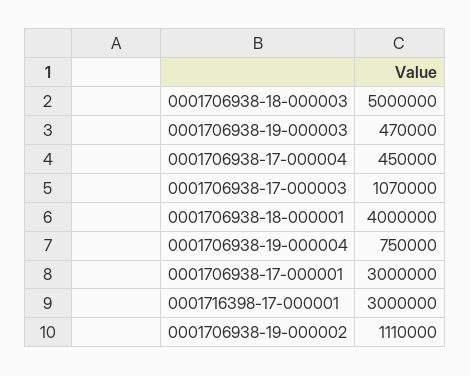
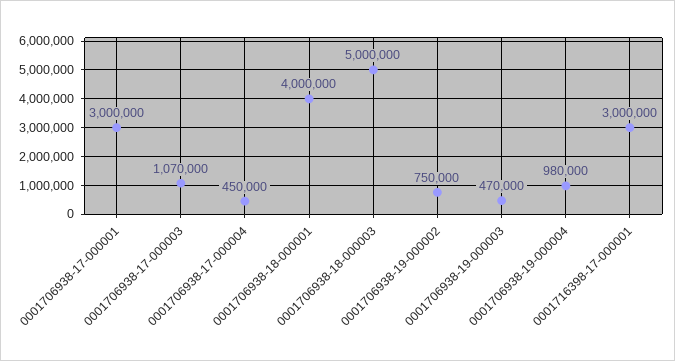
  {
    "0001706938-18-000003": 5000000,
    "0001706938-19-000003": 470000,
    "0001706938-17-000004": 450000,
    "0001706938-17-000003": 1070000,
    "0001706938-18-000001": 4000000,
-   "0001706938-19-000004": 750000,
+   "0001706938-19-000004": 980000,
    "0001706938-17-000001": 3000000,
    "0001716398-17-000001": 3000000,
-   "0001706938-19-000002": 1110000
+   "0001706938-19-000002": 750000
  }

